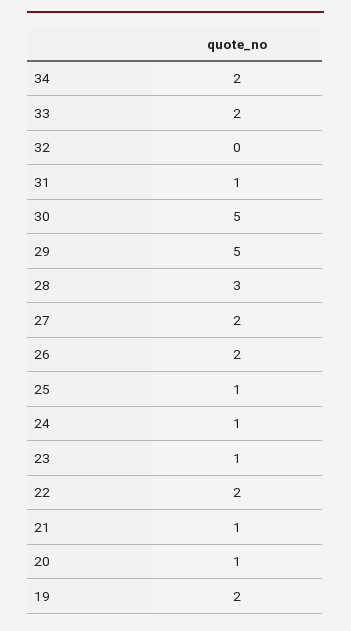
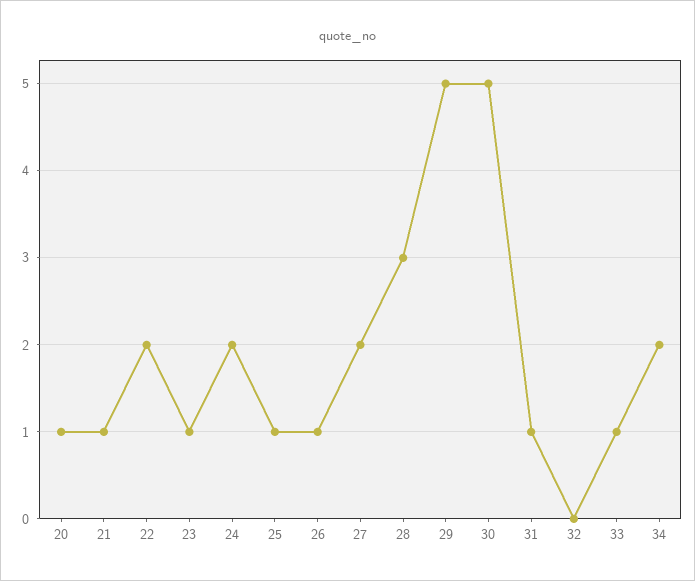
  {
    "34": 2,
-   "33": 2,
+   "33": 1,
    "32": 0,
    "31": 1,
    "30": 5,
    "29": 5,
    "28": 3,
    "27": 2,
-   "26": 2,
+   "26": 1,
    "25": 1,
-   "24": 1,
+   "24": 2,
    "23": 1,
    "22": 2,
    "21": 1,
-   "20": 1,
+   "20": 1
-   "19": 2
  }

